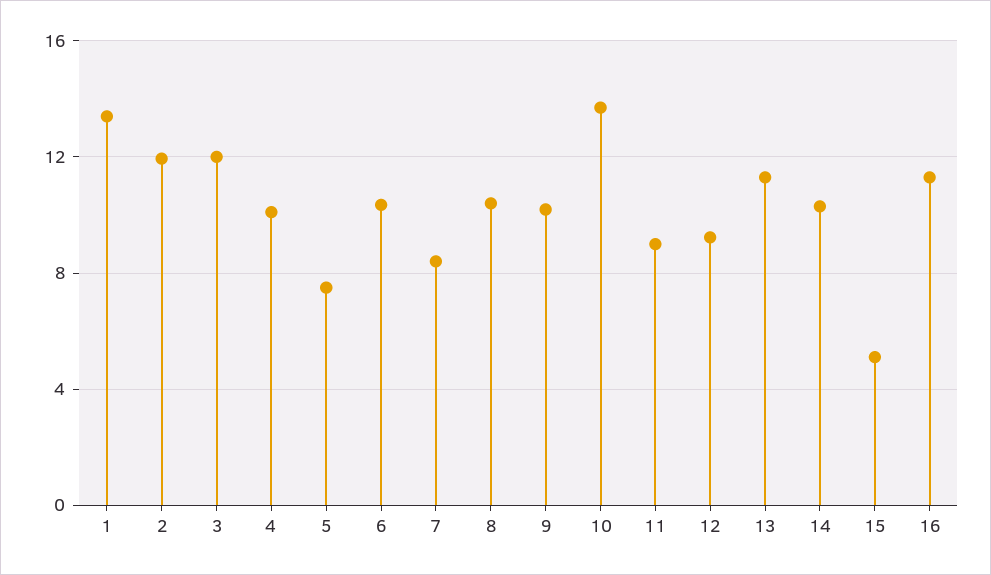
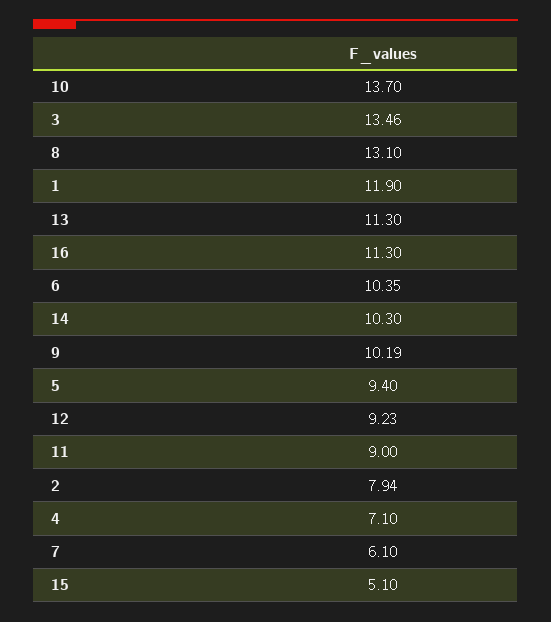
  {
-   "1": 13.5,
+   "1": 11.9,
-   "2": 12,
+   "2": 7.94,
-   "3": 12,
+   "3": 13.46,
-   "4": 10,
+   "4": 7.1,
-   "5": 7.5,
+   "5": 9.4,
    "6": 10.35,
-   "7": 8.5,
+   "7": 6.1,
-   "8": 10.5,
+   "8": 13.1,
    "9": 10.19,
    "10": 13.7,
    "11": 9,
    "12": 9.23,
    "13": 11.3,
    "14": 10.3,
    "15": 5.1,
    "16": 11.3
  }

